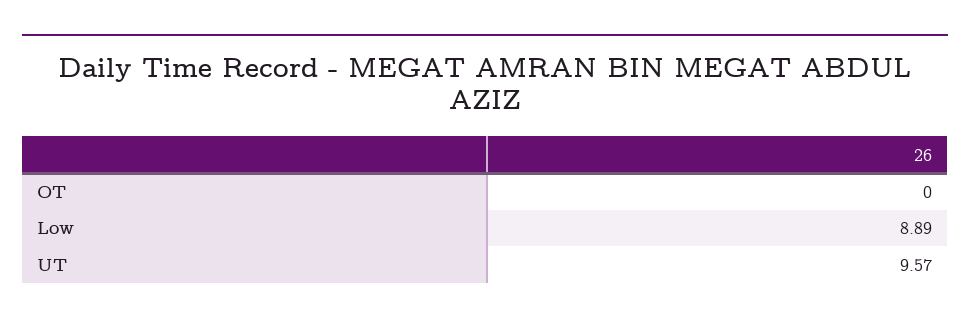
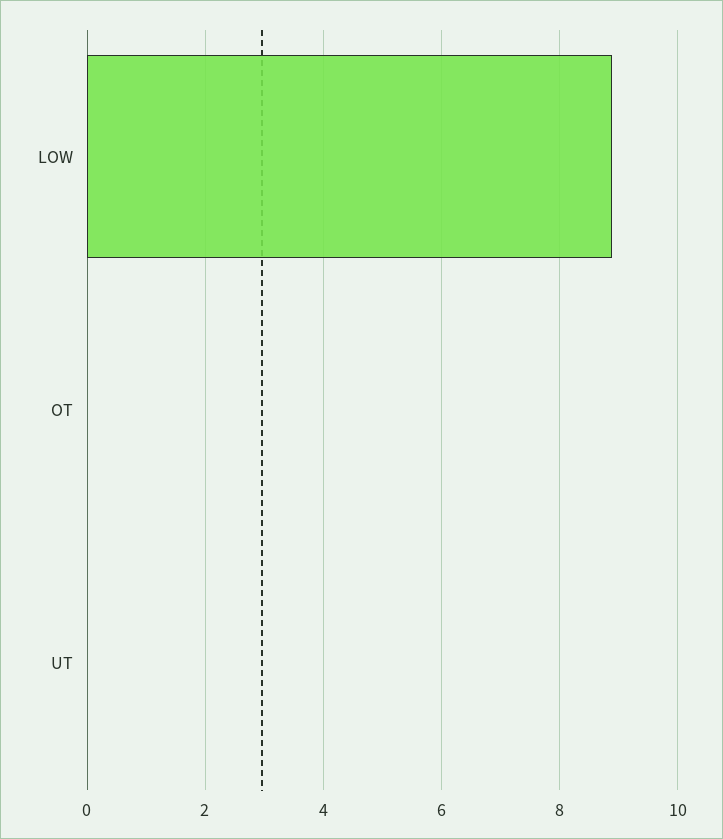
  {
    "OT": 0,
    "Low": 8.89,
-   "UT": 9.57
+   "UT": 0
  }

